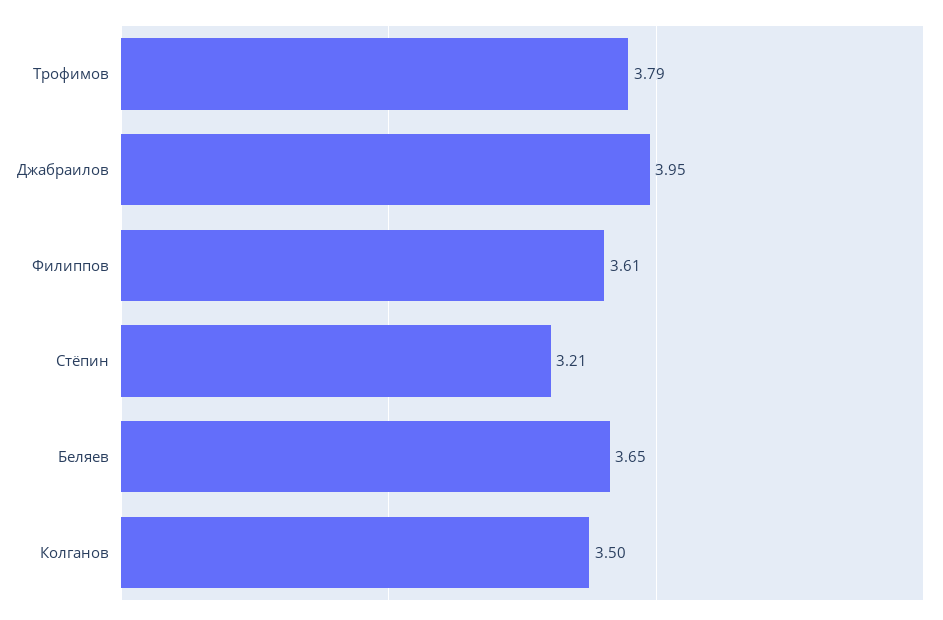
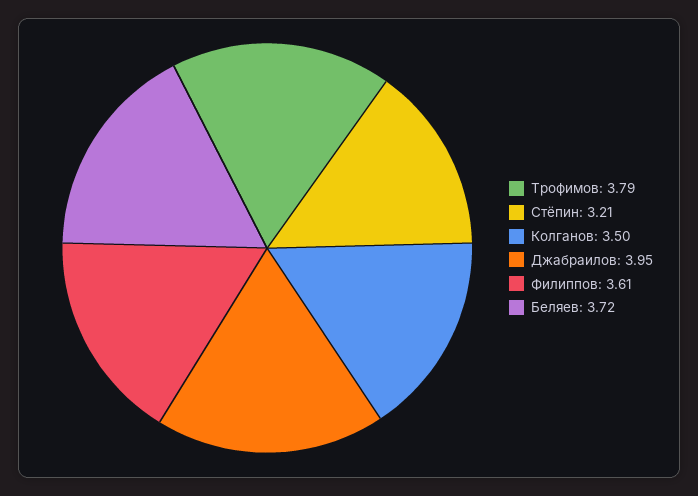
  {
    "Трофимов": 3.79,
    "Джабраилов": 3.95,
    "Филиппов": 3.61,
    "Стёпин": 3.21,
-   "Беляев": 3.65,
+   "Беляев": 3.72,
    "Колганов": 3.5
  }

